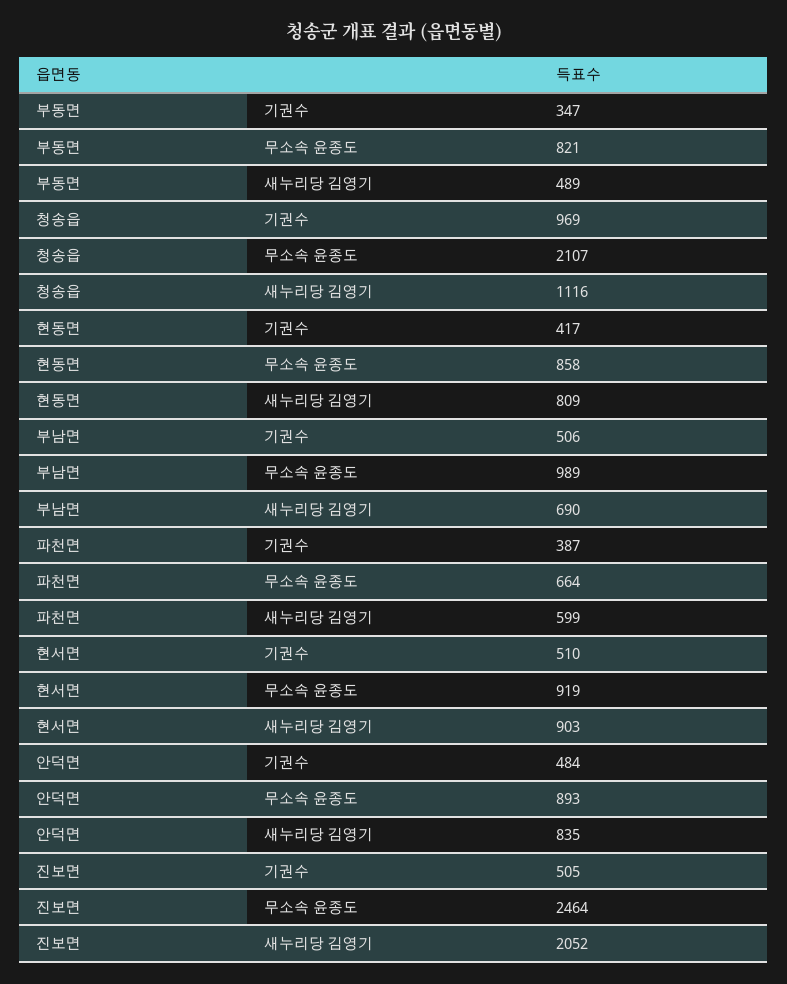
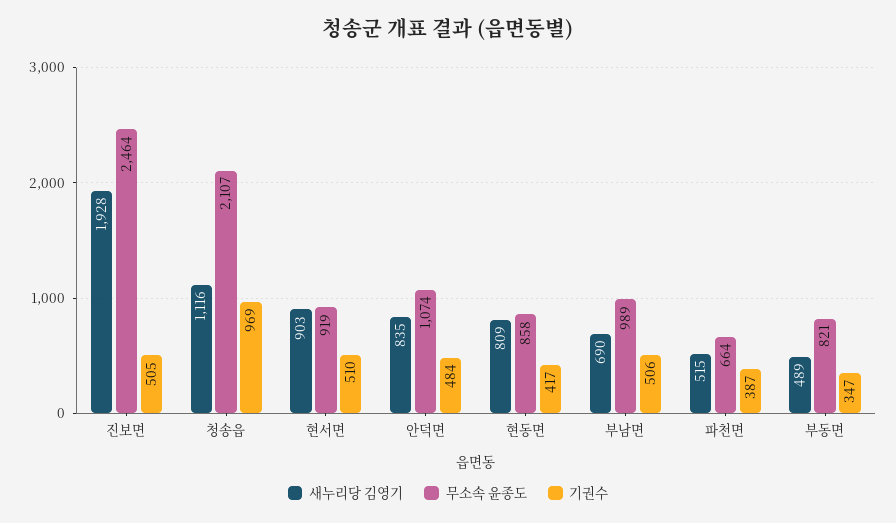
  {
    "기권수": {
      "부동면": 347,
      "청송읍": 969,
      "현동면": 417,
      "부남면": 506,
      "파천면": 387,
      "현서면": 510,
      "안덕면": 484,
      "진보면": 505
    },
    "무소속 윤종도": {
      "부동면": 821,
      "청송읍": 2107,
      "현동면": 858,
      "부남면": 989,
      "파천면": 664,
      "현서면": 919,
-     "안덕면": 893,
+     "안덕면": 1074,
      "진보면": 2464
    },
    "새누리당 김영기": {
      "부동면": 489,
      "청송읍": 1116,
      "현동면": 809,
      "부남면": 690,
-     "파천면": 599,
+     "파천면": 515,
      "현서면": 903,
      "안덕면": 835,
-     "진보면": 2052
+     "진보면": 1928
    }
  }

